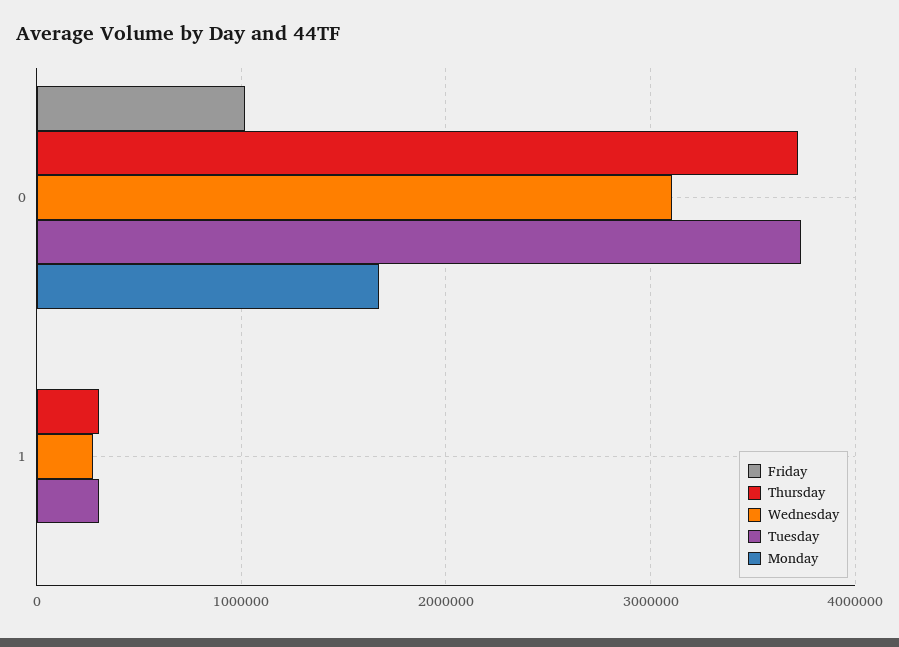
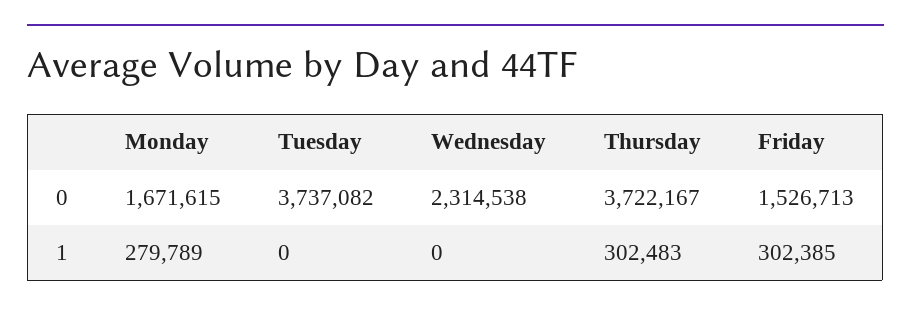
  {
    "Friday": {
-     "0": 1000000,
+     "0": 1526713,
-     "1": 0
+     "1": 302385
    },
    "Thursday": {
      "0": 3722167,
      "1": 302483
    },
    "Wednesday": {
-     "0": 3100000,
+     "0": 2314538,
-     "1": 300000
+     "1": 0
    },
    "Tuesday": {
      "0": 3737082,
-     "1": 300000
+     "1": 0
    },
    "Monday": {
      "0": 1671615,
-     "1": 0
+     "1": 279789
    }
  }

